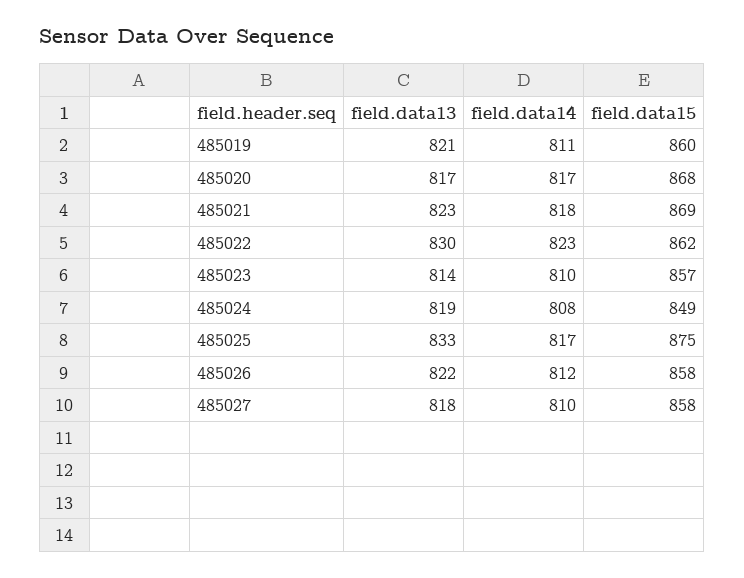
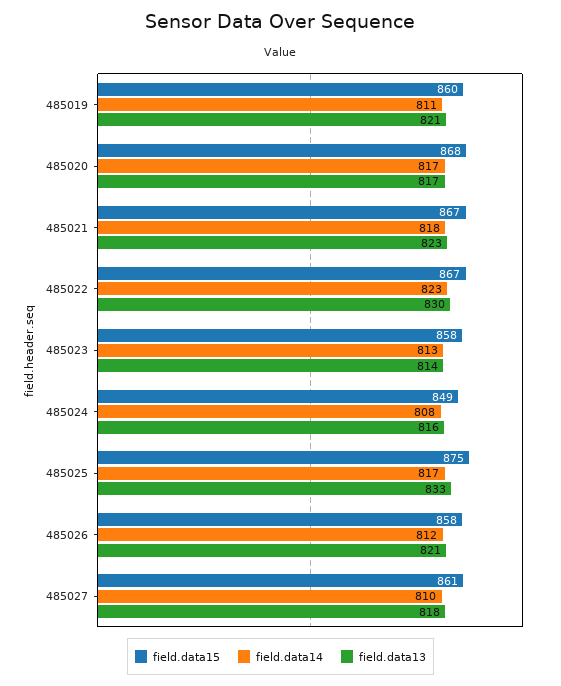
  {
    "field.data13": {
      "485019": 821,
      "485020": 817,
      "485021": 823,
      "485022": 830,
      "485023": 814,
-     "485024": 819,
+     "485024": 816,
      "485025": 833,
-     "485026": 822,
+     "485026": 821,
      "485027": 818
    },
    "field.data14": {
      "485019": 811,
      "485020": 817,
      "485021": 818,
      "485022": 823,
-     "485023": 810,
+     "485023": 813,
      "485024": 808,
      "485025": 817,
      "485026": 812,
      "485027": 810
    },
    "field.data15": {
      "485019": 860,
      "485020": 868,
-     "485021": 869,
+     "485021": 867,
-     "485022": 862,
+     "485022": 867,
-     "485023": 857,
+     "485023": 858,
      "485024": 849,
      "485025": 875,
      "485026": 858,
-     "485027": 858
+     "485027": 861
    }
  }

